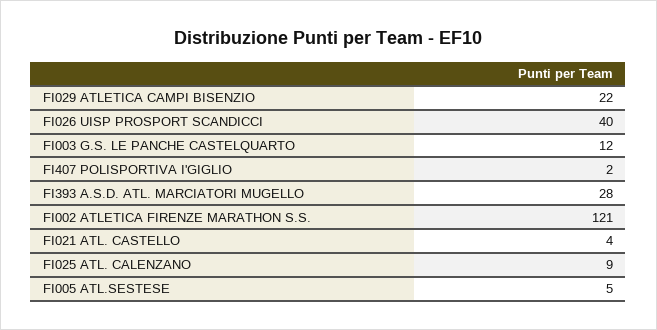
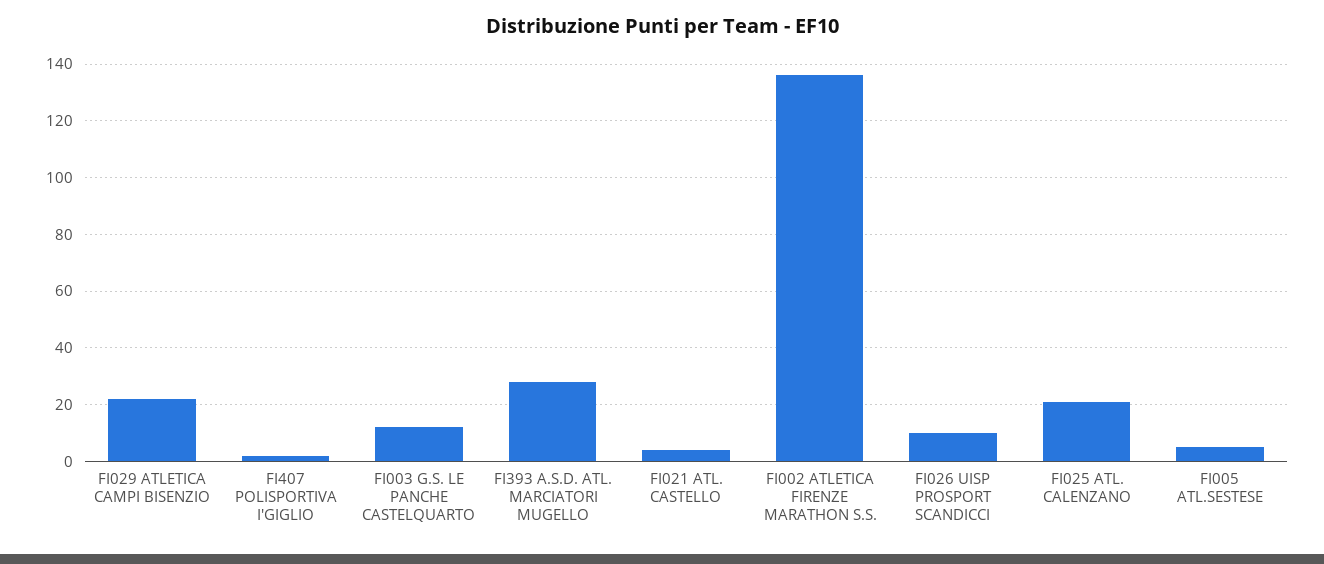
  {
    "FI029 ATLETICA CAMPI BISENZIO": 22,
-   "FI026 UISP PROSPORT SCANDICCI": 40,
+   "FI026 UISP PROSPORT SCANDICCI": 10,
    "FI003 G.S. LE PANCHE CASTELQUARTO": 12,
    "FI407 POLISPORTIVA I'GIGLIO": 2,
    "FI393 A.S.D. ATL. MARCIATORI MUGELLO": 28,
-   "FI002 ATLETICA FIRENZE MARATHON S.S.": 121,
+   "FI002 ATLETICA FIRENZE MARATHON S.S.": 135,
    "FI021 ATL. CASTELLO": 4,
-   "FI025 ATL. CALENZANO": 9,
+   "FI025 ATL. CALENZANO": 20,
    "FI005 ATL.SESTESE": 5
  }

